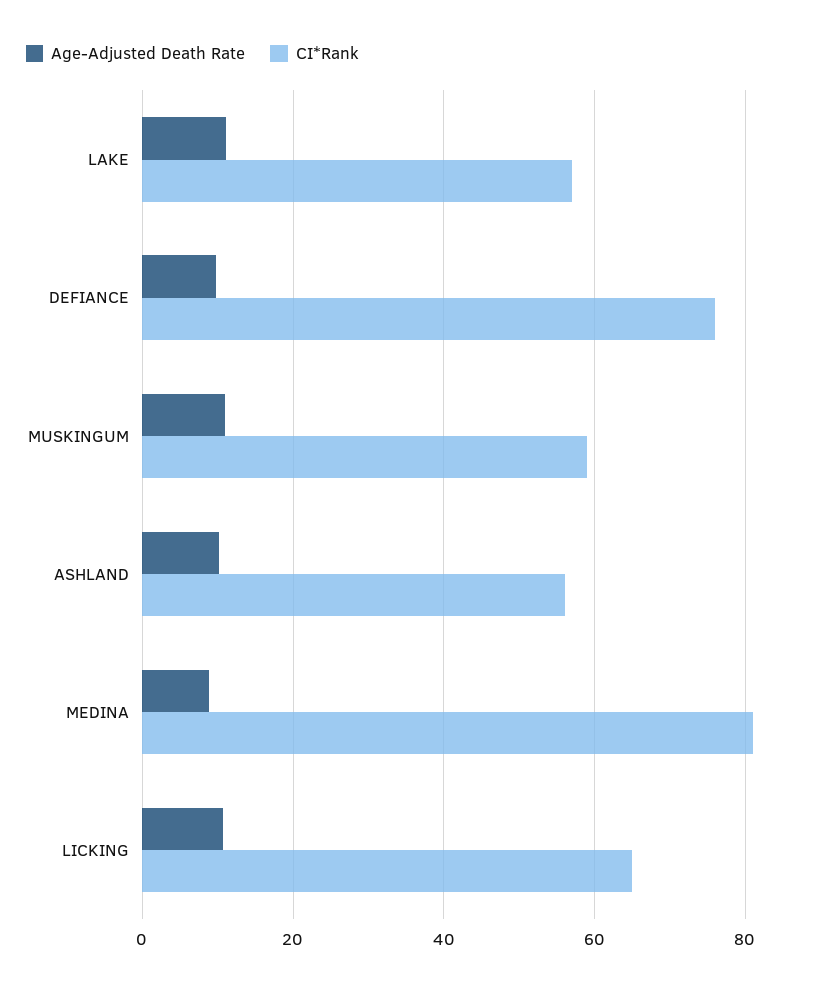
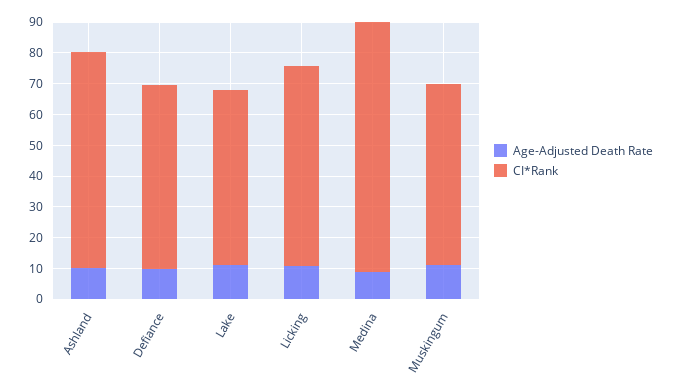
  {
    "Age-Adjusted Death Rate": {
      "LAKE": 12,
      "DEFIANCE": 10,
      "MUSKINGUM": 12,
      "ASHLAND": 10,
      "MEDINA": 8,
      "LICKING": 10
    },
    "CI*Rank": {
      "LAKE": 58,
-     "DEFIANCE": 76,
+     "DEFIANCE": 60,
      "MUSKINGUM": 60,
-     "ASHLAND": 56,
+     "ASHLAND": 70,
      "MEDINA": 82,
      "LICKING": 66
    }
  }

